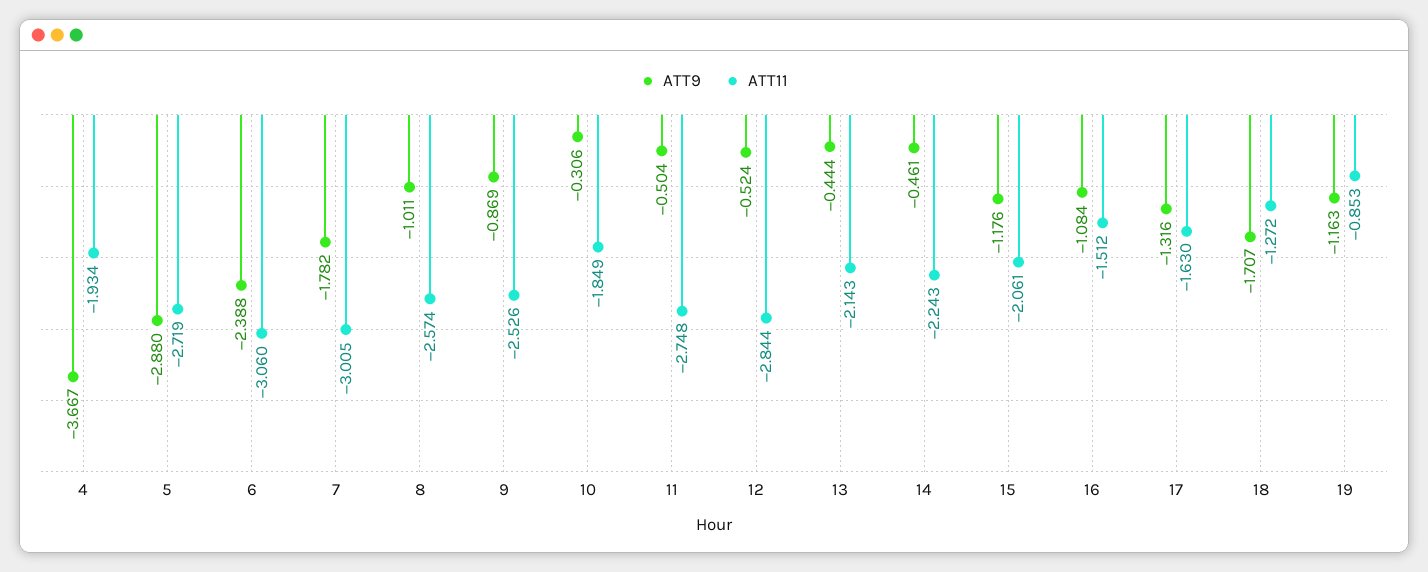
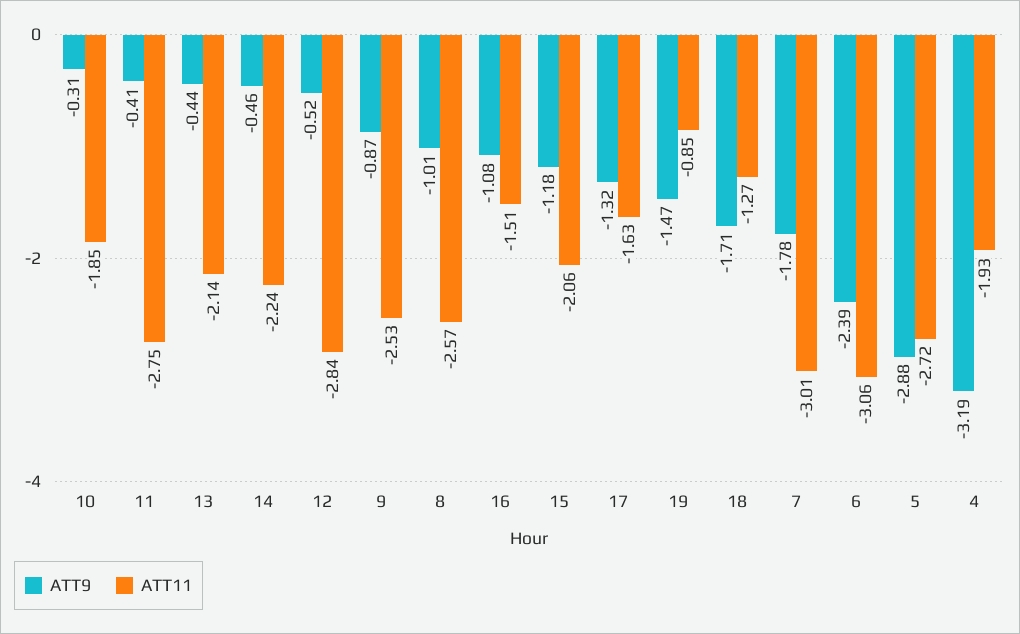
  {
    "ATT9": {
-     "4": -3.667,
+     "4": -3.19,
      "5": -2.88,
      "6": -2.388,
      "7": -1.782,
      "8": -1.011,
      "9": -0.869,
      "10": -0.306,
-     "11": -0.504,
+     "11": -0.41,
      "12": -0.524,
      "13": -0.444,
      "14": -0.461,
      "15": -1.176,
      "16": -1.084,
      "17": -1.316,
      "18": -1.707,
-     "19": -1.163
+     "19": -1.47
    },
    "ATT11": {
      "4": -1.934,
      "5": -2.719,
      "6": -3.06,
      "7": -3.005,
      "8": -2.574,
      "9": -2.526,
      "10": -1.849,
      "11": -2.748,
      "12": -2.844,
      "13": -2.143,
      "14": -2.243,
      "15": -2.061,
      "16": -1.512,
      "17": -1.63,
      "18": -1.272,
      "19": -0.853
    }
  }

